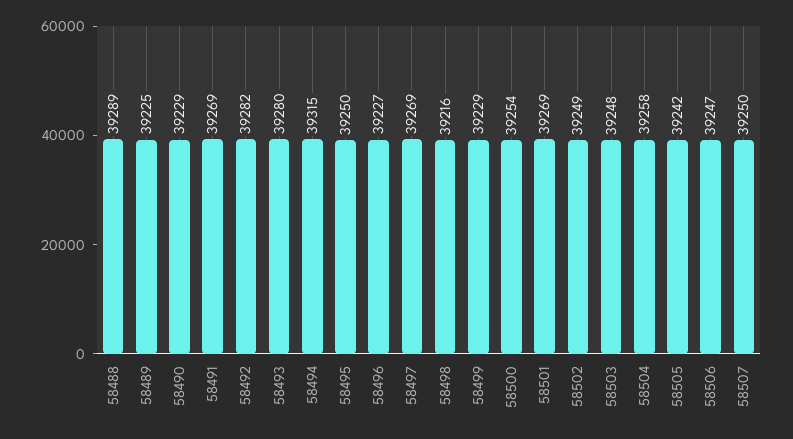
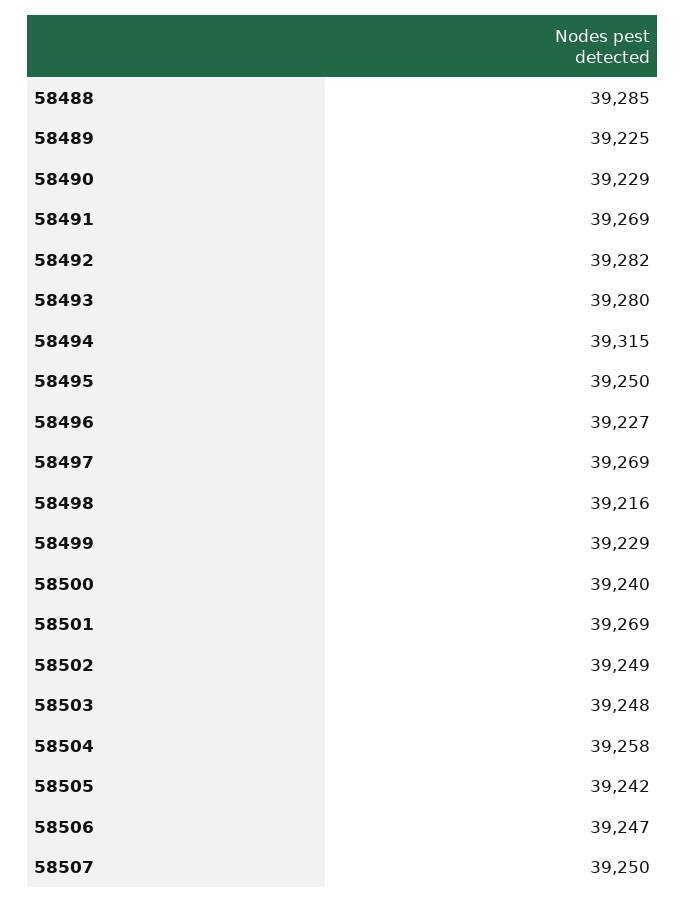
  {
-   "58488": 39289,
+   "58488": 39285,
    "58489": 39225,
    "58490": 39229,
    "58491": 39269,
    "58492": 39282,
    "58493": 39280,
    "58494": 39315,
    "58495": 39250,
    "58496": 39227,
    "58497": 39269,
    "58498": 39216,
    "58499": 39229,
-   "58500": 39254,
+   "58500": 39240,
    "58501": 39269,
    "58502": 39249,
    "58503": 39248,
    "58504": 39258,
    "58505": 39242,
    "58506": 39247,
    "58507": 39250
  }

